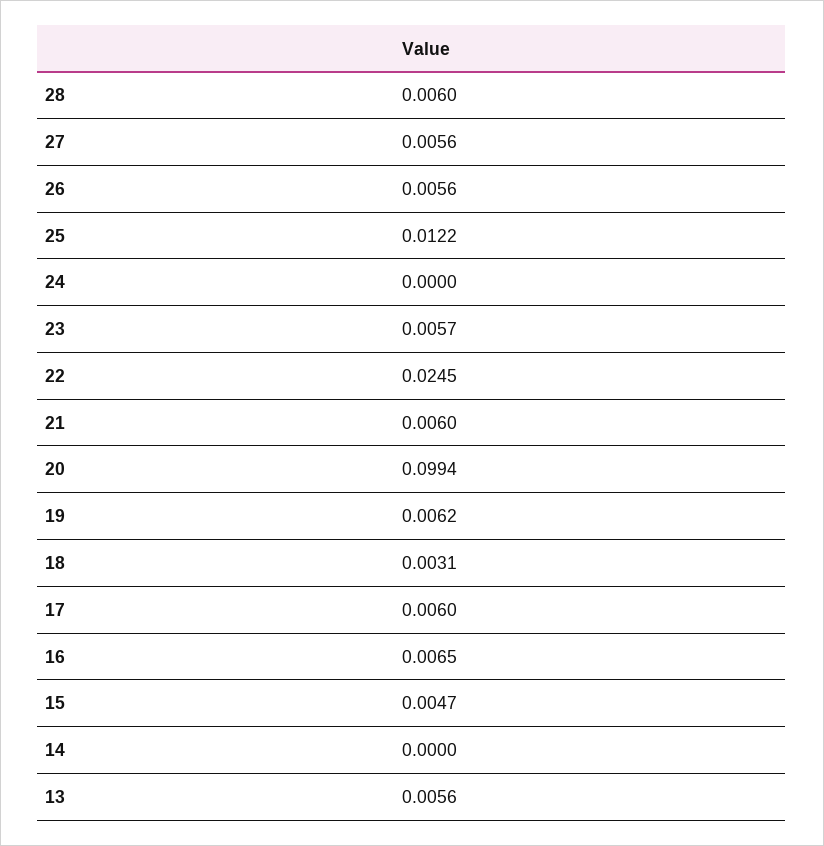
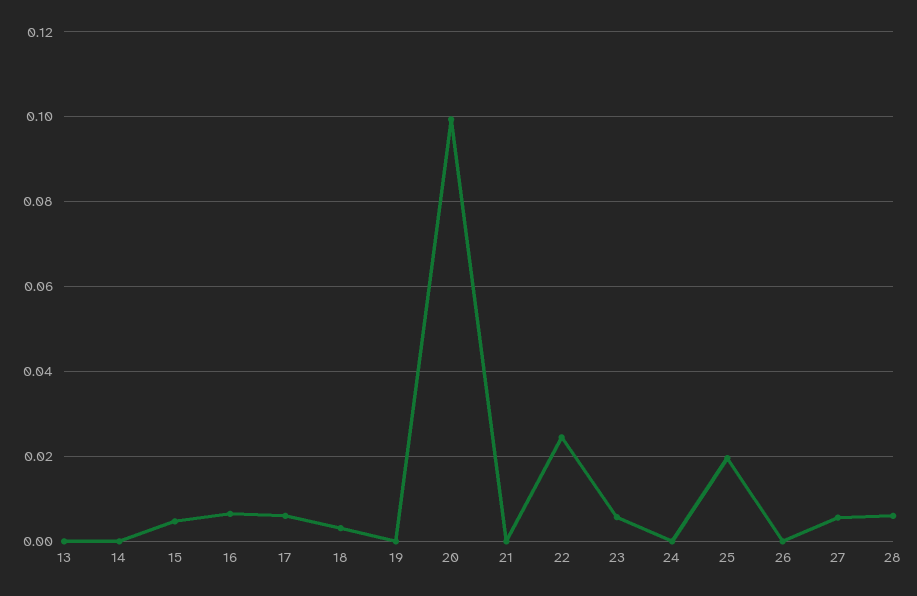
  {
    "28": 0.006,
    "27": 0.0056,
-   "26": 0.0056,
+   "26": 0,
-   "25": 0.0122,
+   "25": 0.02,
    "24": 0,
    "23": 0.0057,
    "22": 0.0245,
-   "21": 0.006,
+   "21": 0,
    "20": 0.0994,
-   "19": 0.0062,
+   "19": 0,
    "18": 0.0031,
    "17": 0.006,
    "16": 0.0065,
    "15": 0.0047,
    "14": 0,
-   "13": 0.0056
+   "13": 0
  }

